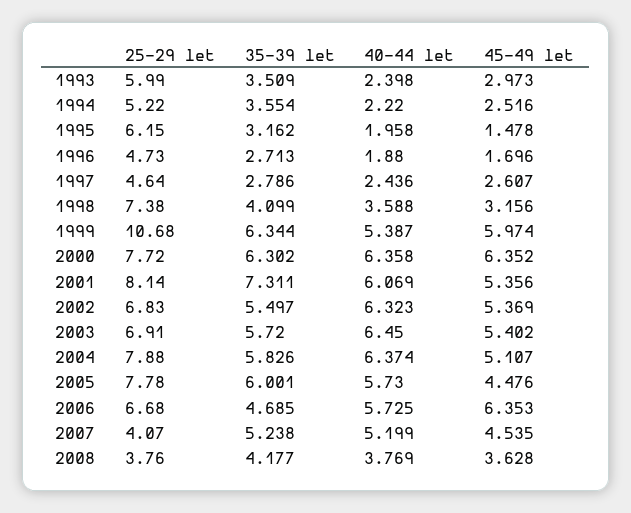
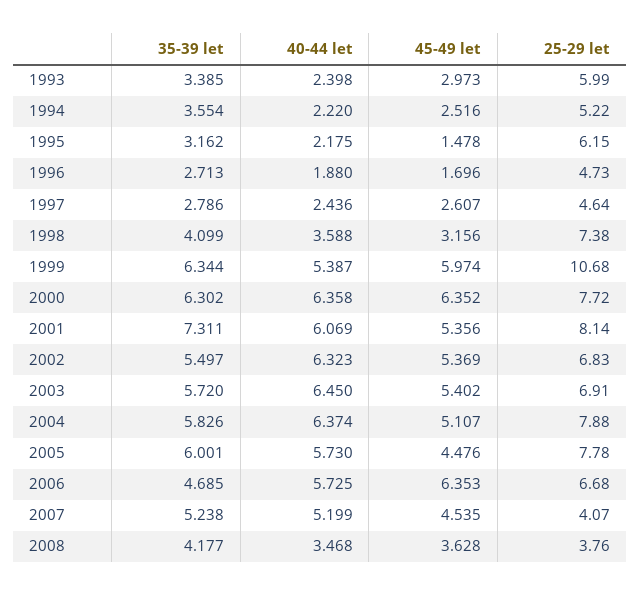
  {
    "25-29 let": {
      "1993": 5.99,
      "1994": 5.22,
      "1995": 6.15,
      "1996": 4.73,
      "1997": 4.64,
      "1998": 7.38,
      "1999": 10.68,
      "2000": 7.72,
      "2001": 8.14,
      "2002": 6.83,
      "2003": 6.91,
      "2004": 7.88,
      "2005": 7.78,
      "2006": 6.68,
      "2007": 4.07,
      "2008": 3.76
    },
    "35-39 let": {
-     "1993": 3.509,
+     "1993": 3.385,
      "1994": 3.554,
      "1995": 3.162,
      "1996": 2.713,
      "1997": 2.786,
      "1998": 4.099,
      "1999": 6.344,
      "2000": 6.302,
      "2001": 7.311,
      "2002": 5.497,
      "2003": 5.72,
      "2004": 5.826,
      "2005": 6.001,
      "2006": 4.685,
      "2007": 5.238,
      "2008": 4.177
    },
    "40-44 let": {
      "1993": 2.398,
      "1994": 2.22,
-     "1995": 1.958,
+     "1995": 2.175,
      "1996": 1.88,
      "1997": 2.436,
      "1998": 3.588,
      "1999": 5.387,
      "2000": 6.358,
      "2001": 6.069,
      "2002": 6.323,
      "2003": 6.45,
      "2004": 6.374,
      "2005": 5.73,
      "2006": 5.725,
      "2007": 5.199,
-     "2008": 3.769
+     "2008": 3.468
    },
    "45-49 let": {
      "1993": 2.973,
      "1994": 2.516,
      "1995": 1.478,
      "1996": 1.696,
      "1997": 2.607,
      "1998": 3.156,
      "1999": 5.974,
      "2000": 6.352,
      "2001": 5.356,
      "2002": 5.369,
      "2003": 5.402,
      "2004": 5.107,
      "2005": 4.476,
      "2006": 6.353,
      "2007": 4.535,
      "2008": 3.628
    }
  }

